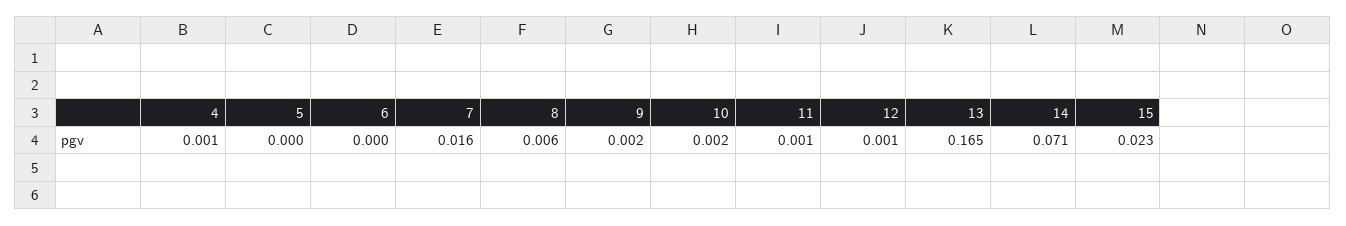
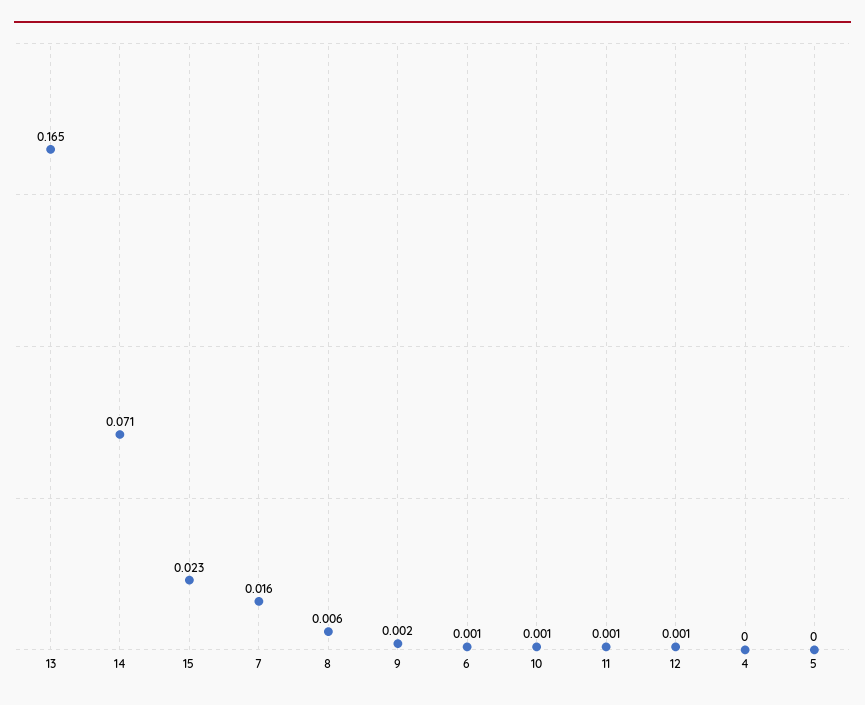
  {
-   "4": 0.001,
+   "4": 0,
    "5": 0,
-   "6": 0,
+   "6": 0.001,
    "7": 0.016,
    "8": 0.006,
    "9": 0.002,
-   "10": 0.002,
+   "10": 0.001,
    "11": 0.001,
    "12": 0.001,
    "13": 0.165,
    "14": 0.071,
    "15": 0.023
  }

